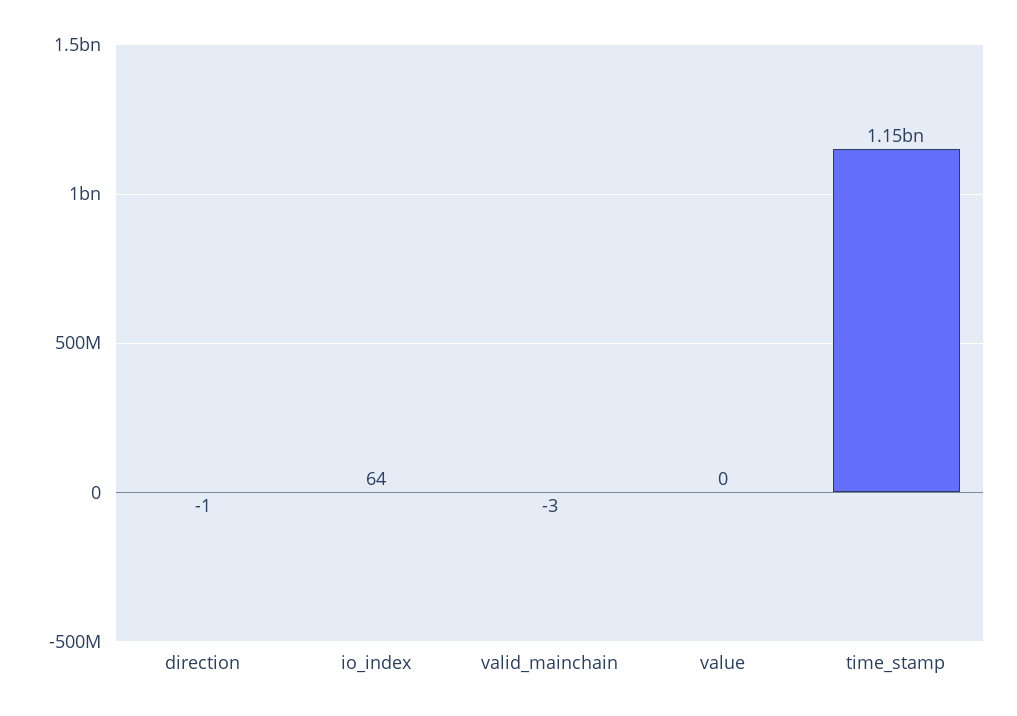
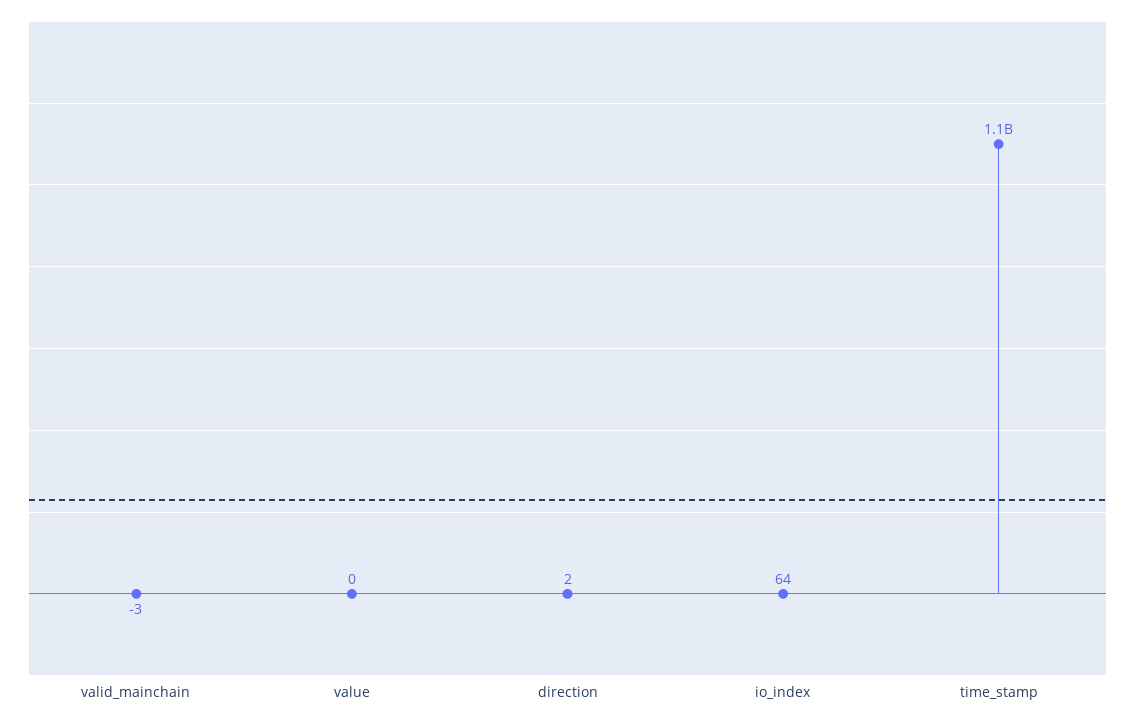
  {
-   "direction": -1,
+   "direction": 2,
    "io_index": 64,
    "valid_mainchain": -3,
    "value": 0,
    "time_stamp": 1150000000
  }

